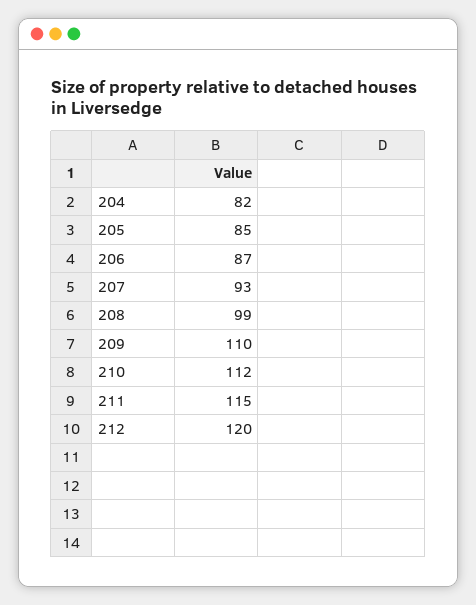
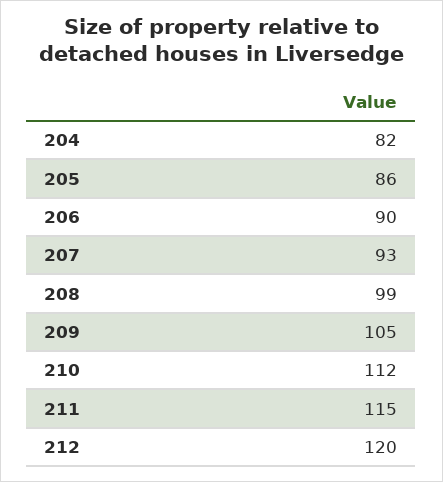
  {
    "204": 82,
-   "205": 85,
+   "205": 86,
-   "206": 87,
+   "206": 90,
    "207": 93,
    "208": 99,
-   "209": 110,
+   "209": 105,
    "210": 112,
    "211": 115,
    "212": 120
  }

